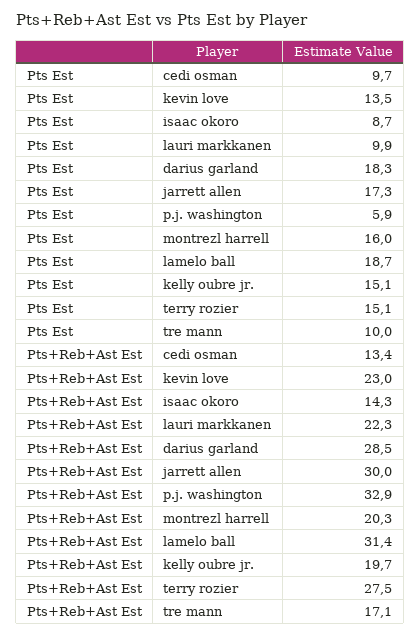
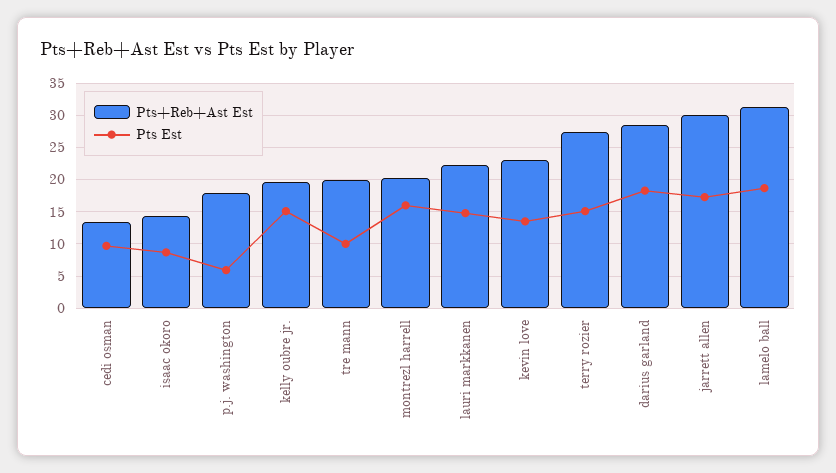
  {
    "Pts Est": {
      "cedi osman": 9.7,
      "kevin love": 13.5,
      "isaac okoro": 8.7,
-     "lauri markkanen": 9.9,
+     "lauri markkanen": 15,
      "darius garland": 18.3,
      "jarrett allen": 17.3,
      "p.j. washington": 5.9,
      "montrezl harrell": 16,
      "lamelo ball": 18.7,
      "kelly oubre jr.": 15.1,
      "terry rozier": 15.1,
      "tre mann": 10
    },
    "Pts+Reb+Ast Est": {
      "cedi osman": 13.4,
      "kevin love": 23,
      "isaac okoro": 14.3,
      "lauri markkanen": 22.3,
      "darius garland": 28.5,
      "jarrett allen": 30,
-     "p.j. washington": 32.9,
+     "p.j. washington": 18,
      "montrezl harrell": 20.3,
      "lamelo ball": 31.4,
      "kelly oubre jr.": 19.7,
      "terry rozier": 27.5,
-     "tre mann": 17.1
+     "tre mann": 20
    }
  }

